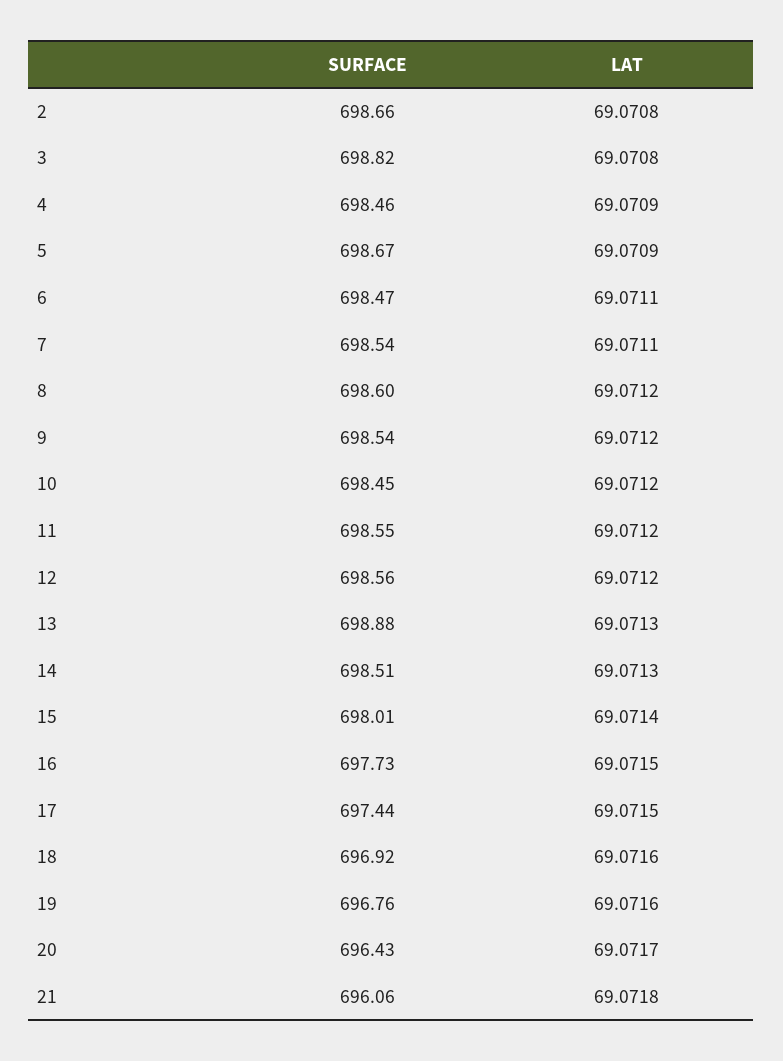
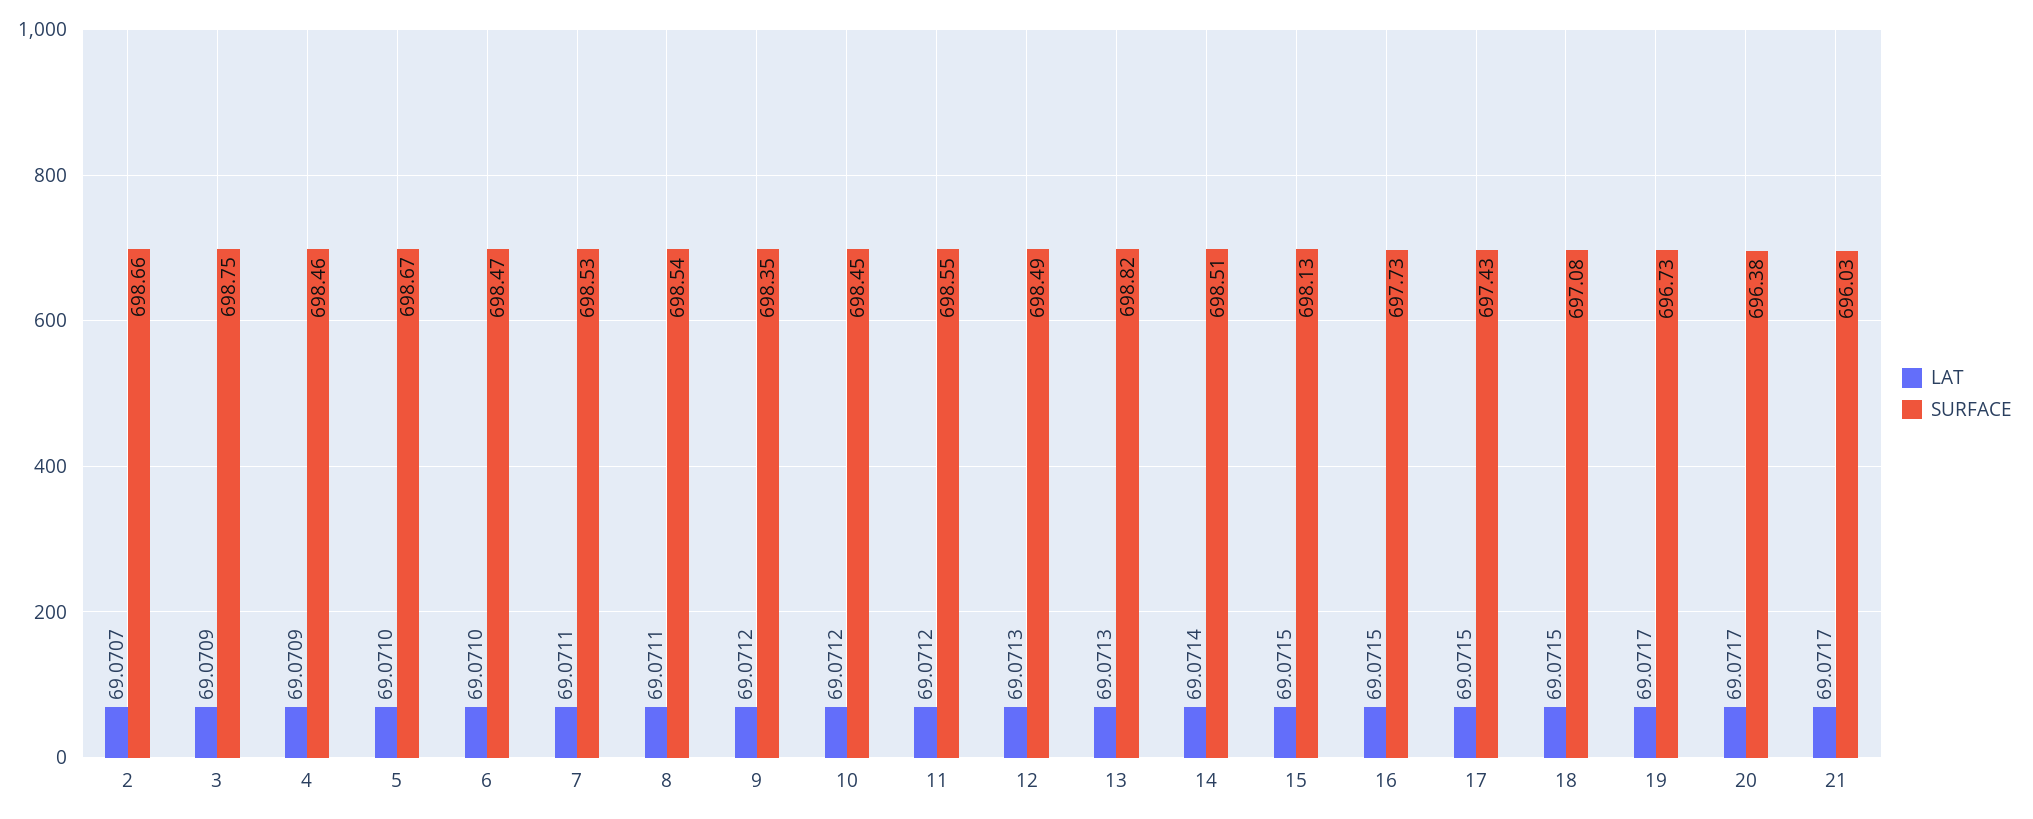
  {
    "SURFACE": {
      "2": 698.66,
-     "3": 698.82,
+     "3": 698.75,
      "4": 698.46,
      "5": 698.67,
      "6": 698.47,
-     "7": 698.54,
+     "7": 698.53,
-     "8": 698.6,
+     "8": 698.54,
-     "9": 698.54,
+     "9": 698.35,
      "10": 698.45,
      "11": 698.55,
-     "12": 698.56,
+     "12": 698.49,
-     "13": 698.88,
+     "13": 698.82,
      "14": 698.51,
-     "15": 698.01,
+     "15": 698.13,
      "16": 697.73,
-     "17": 697.44,
+     "17": 697.43,
-     "18": 696.92,
+     "18": 697.08,
-     "19": 696.76,
+     "19": 696.73,
-     "20": 696.43,
+     "20": 696.38,
-     "21": 696.06
+     "21": 696.03
    },
    "LAT": {
-     "2": 69.0708,
+     "2": 69.0707,
-     "3": 69.0708,
+     "3": 69.0709,
      "4": 69.0709,
-     "5": 69.0709,
+     "5": 69.071,
-     "6": 69.0711,
+     "6": 69.071,
      "7": 69.0711,
-     "8": 69.0712,
+     "8": 69.0711,
      "9": 69.0712,
      "10": 69.0712,
      "11": 69.0712,
-     "12": 69.0712,
+     "12": 69.0713,
      "13": 69.0713,
-     "14": 69.0713,
+     "14": 69.0714,
-     "15": 69.0714,
+     "15": 69.0715,
      "16": 69.0715,
      "17": 69.0715,
-     "18": 69.0716,
+     "18": 69.0715,
-     "19": 69.0716,
+     "19": 69.0717,
      "20": 69.0717,
-     "21": 69.0718
+     "21": 69.0717
    }
  }

